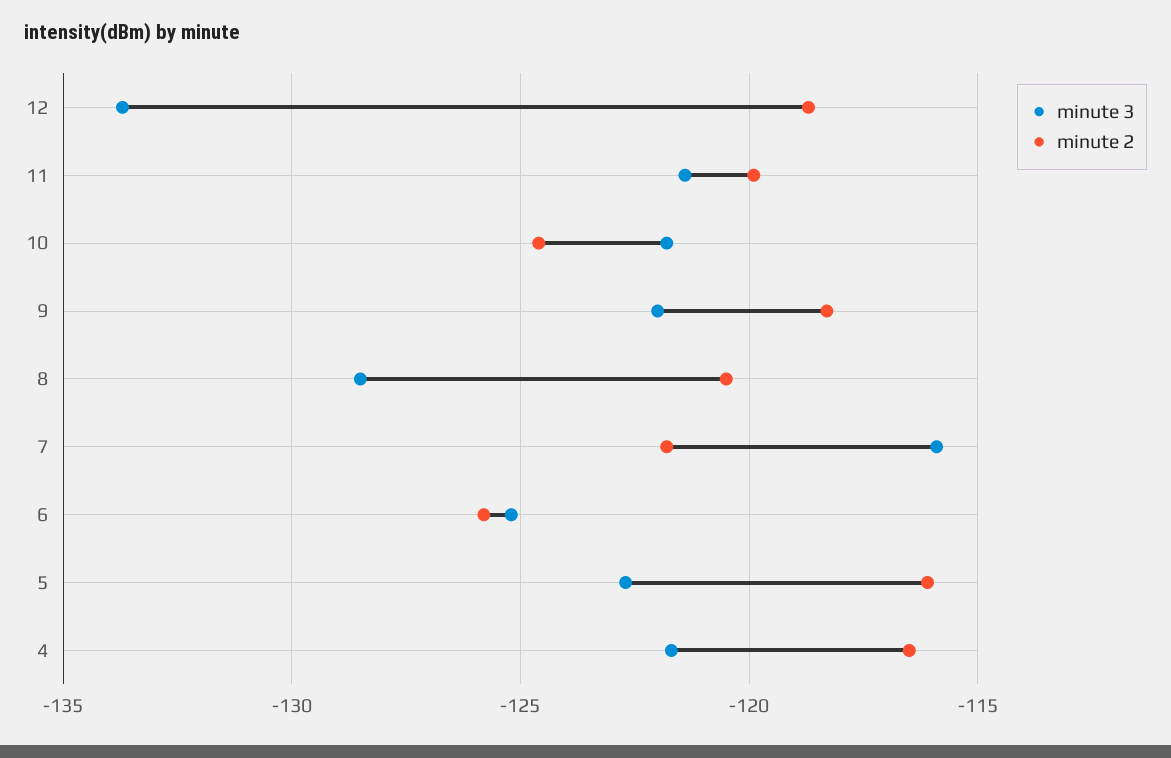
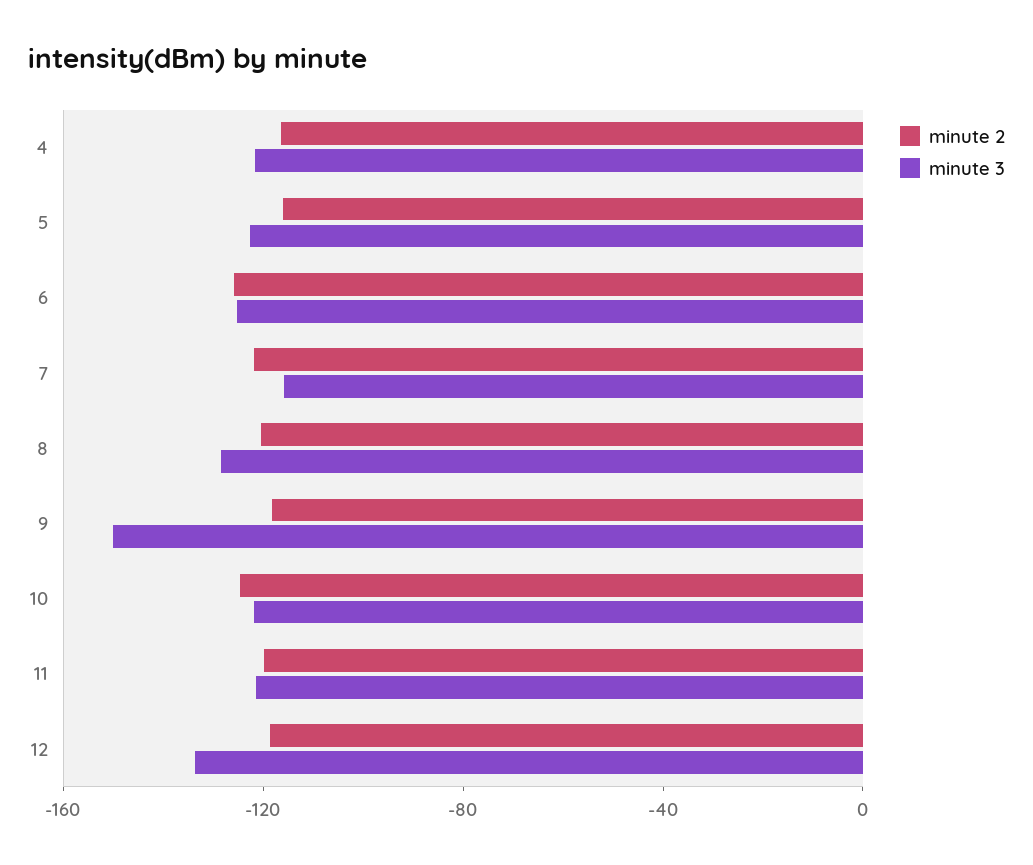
  {
    "minute 3": {
      "12": -133.5,
      "11": -121.5,
      "10": -122,
-     "9": -122,
+     "9": -150,
      "8": -128.5,
      "7": -116,
      "6": -125,
      "5": -122.5,
      "4": -121.5
    },
    "minute 2": {
      "12": -118.5,
      "11": -120,
      "10": -124.5,
      "9": -118.5,
      "8": -120.5,
      "7": -122,
      "6": -126,
      "5": -116,
      "4": -116.5
    }
  }

